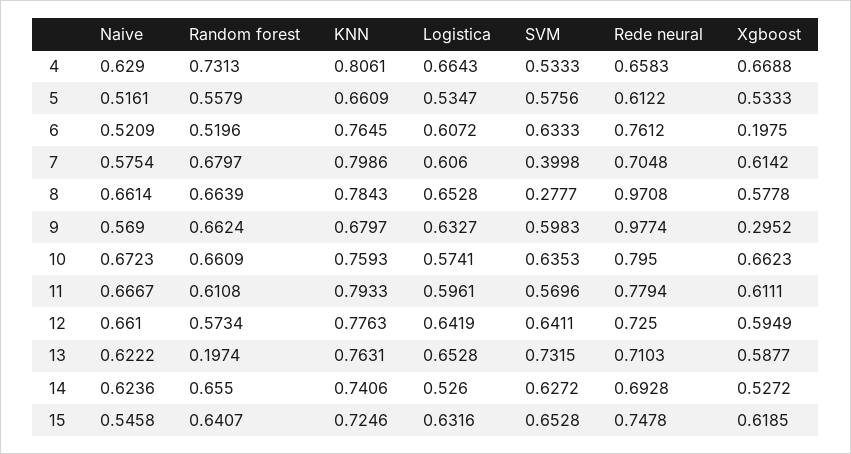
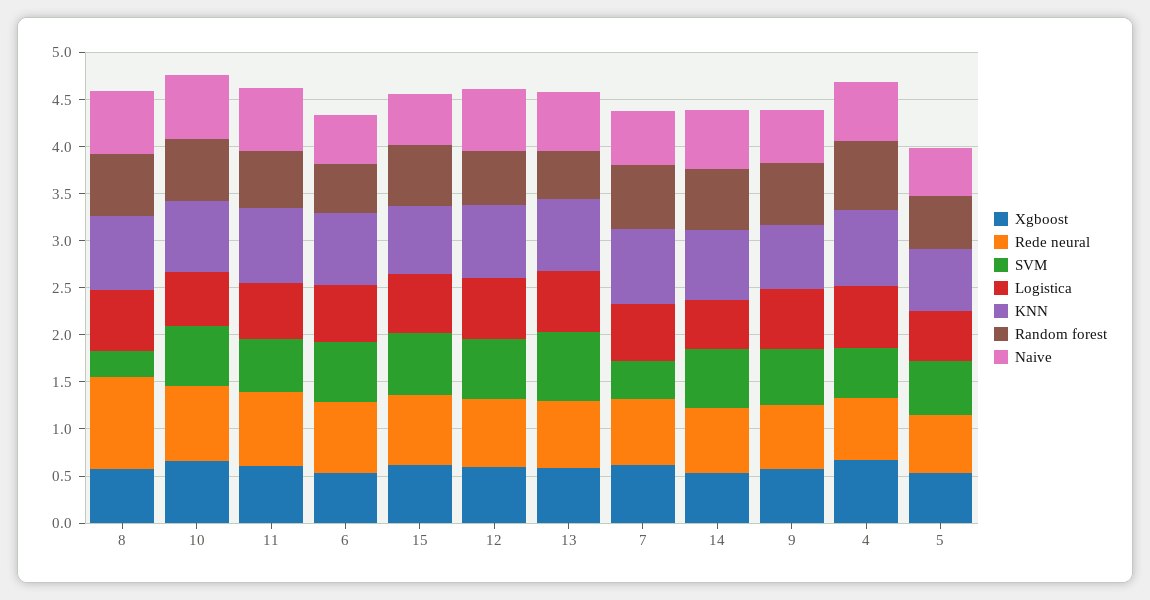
  {
    "Naive": {
      "4": 0.629,
      "5": 0.5161,
      "6": 0.5209,
      "7": 0.5754,
      "8": 0.6614,
      "9": 0.569,
      "10": 0.6723,
      "11": 0.6667,
      "12": 0.661,
      "13": 0.6222,
      "14": 0.6236,
      "15": 0.5458
    },
    "Random forest": {
      "4": 0.7313,
      "5": 0.5579,
      "6": 0.5196,
      "7": 0.6797,
      "8": 0.6639,
      "9": 0.6624,
      "10": 0.6609,
      "11": 0.6108,
      "12": 0.5734,
-     "13": 0.1974,
+     "13": 0.5,
      "14": 0.655,
      "15": 0.6407
    },
    "KNN": {
      "4": 0.8061,
      "5": 0.6609,
      "6": 0.7645,
      "7": 0.7986,
      "8": 0.7843,
      "9": 0.6797,
      "10": 0.7593,
      "11": 0.7933,
      "12": 0.7763,
      "13": 0.7631,
      "14": 0.7406,
      "15": 0.7246
    },
    "Logistica": {
      "4": 0.6643,
      "5": 0.5347,
      "6": 0.6072,
      "7": 0.606,
      "8": 0.6528,
      "9": 0.6327,
      "10": 0.5741,
      "11": 0.5961,
      "12": 0.6419,
      "13": 0.6528,
      "14": 0.526,
      "15": 0.6316
    },
    "SVM": {
      "4": 0.5333,
      "5": 0.5756,
      "6": 0.6333,
      "7": 0.3998,
      "8": 0.2777,
      "9": 0.5983,
      "10": 0.6353,
      "11": 0.5696,
      "12": 0.6411,
      "13": 0.7315,
      "14": 0.6272,
      "15": 0.6528
    },
    "Rede neural": {
      "4": 0.6583,
      "5": 0.6122,
      "6": 0.7612,
      "7": 0.7048,
      "8": 0.9708,
-     "9": 0.9774,
+     "9": 0.7,
      "10": 0.795,
      "11": 0.7794,
      "12": 0.725,
      "13": 0.7103,
      "14": 0.6928,
      "15": 0.7478
    },
    "Xgboost": {
      "4": 0.6688,
      "5": 0.5333,
-     "6": 0.1975,
+     "6": 0.5,
      "7": 0.6142,
      "8": 0.5778,
-     "9": 0.2952,
+     "9": 0.6,
      "10": 0.6623,
      "11": 0.6111,
      "12": 0.5949,
      "13": 0.5877,
      "14": 0.5272,
      "15": 0.6185
    }
  }

